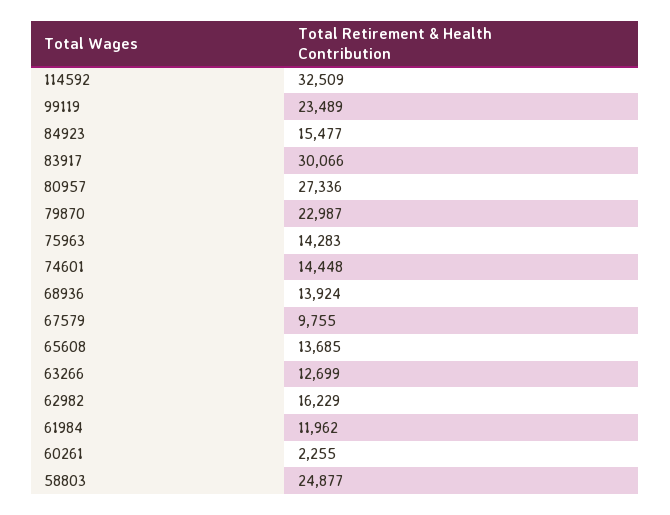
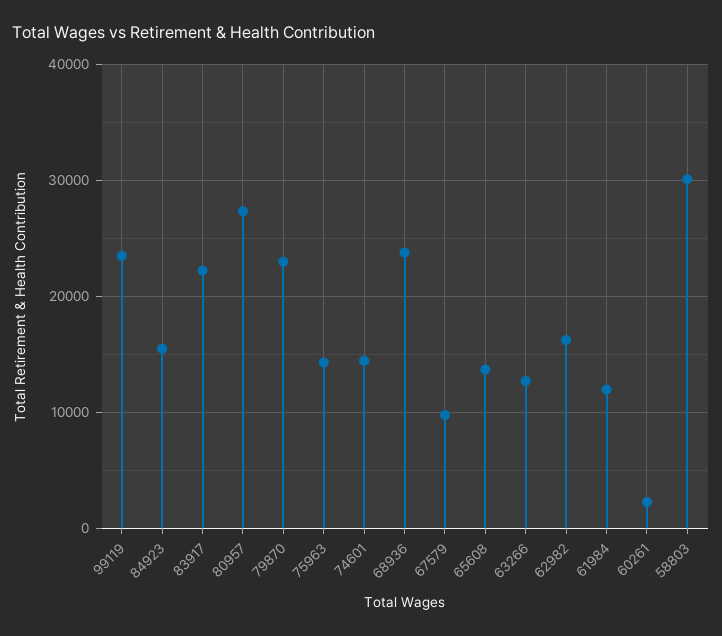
  {
-   "114592": 32509,
    "99119": 23489,
    "84923": 15477,
-   "83917": 30066,
+   "83917": 22000,
    "80957": 27336,
    "79870": 22987,
    "75963": 14283,
    "74601": 14448,
-   "68936": 13924,
+   "68936": 24000,
    "67579": 9755,
    "65608": 13685,
    "63266": 12699,
    "62982": 16229,
    "61984": 11962,
    "60261": 2255,
-   "58803": 24877
+   "58803": 30000
  }

